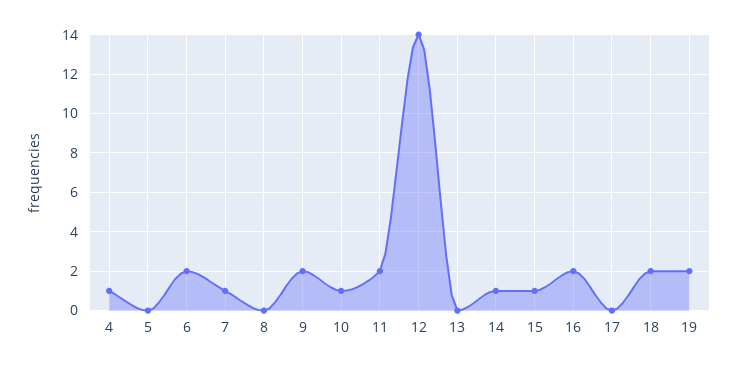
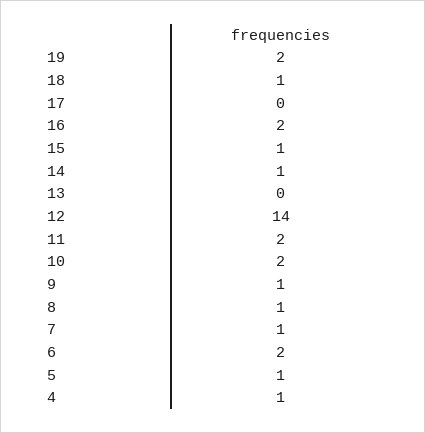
  {
    "4": 1,
-   "5": 0,
+   "5": 1,
    "6": 2,
    "7": 1,
-   "8": 0,
+   "8": 1,
-   "9": 2,
+   "9": 1,
-   "10": 1,
+   "10": 2,
    "11": 2,
    "12": 14,
    "13": 0,
    "14": 1,
    "15": 1,
    "16": 2,
    "17": 0,
-   "18": 2,
+   "18": 1,
    "19": 2
  }

